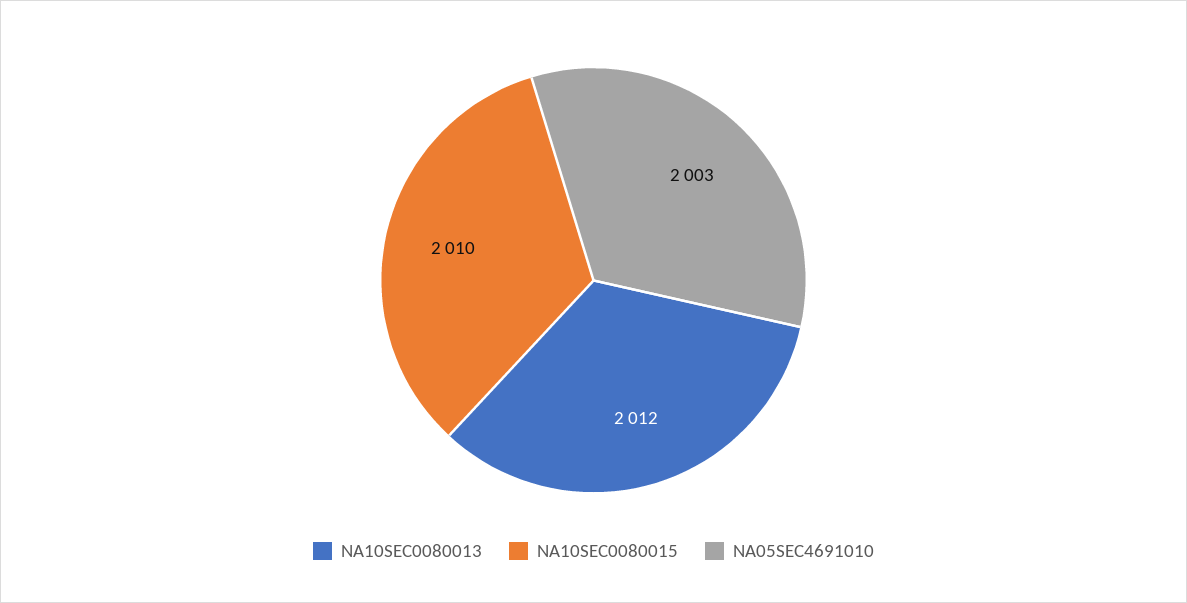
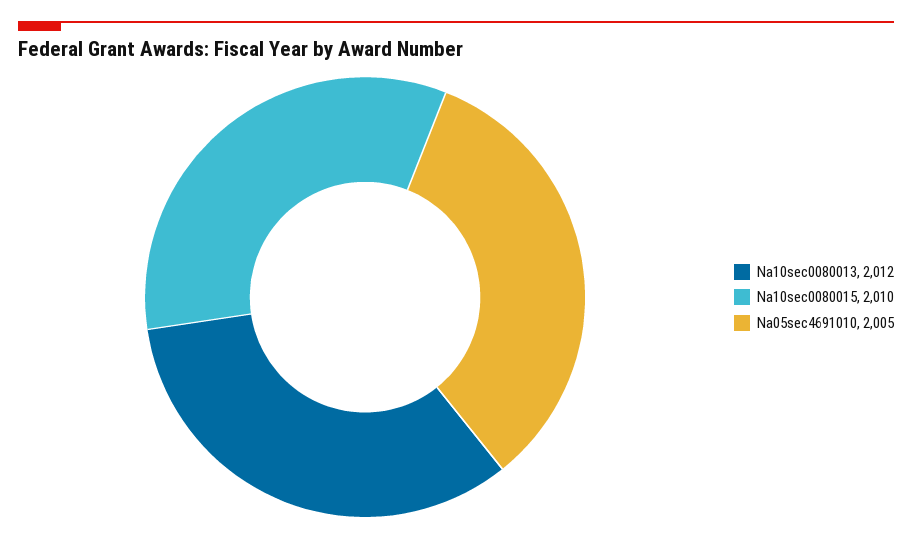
  {
    "NA10SEC0080013": 2012,
    "NA10SEC0080015": 2010,
-   "NA05SEC4691010": 2003
+   "NA05SEC4691010": 2005
  }

